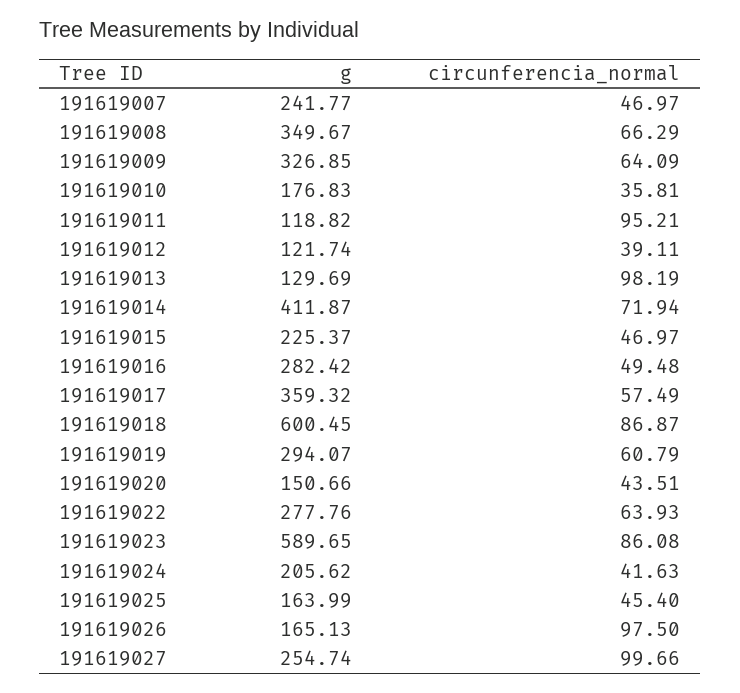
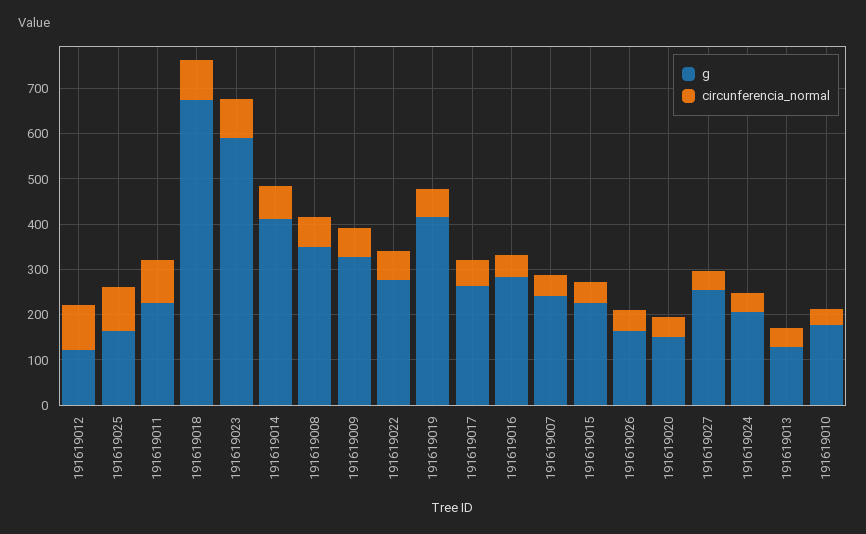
  {
    "g": {
      "191619007": 241.77,
      "191619008": 349.67,
      "191619009": 326.85,
      "191619010": 176.83,
-     "191619011": 118.82,
+     "191619011": 220,
      "191619012": 121.74,
      "191619013": 129.69,
      "191619014": 411.87,
      "191619015": 225.37,
      "191619016": 282.42,
-     "191619017": 359.32,
+     "191619017": 260,
-     "191619018": 600.45,
+     "191619018": 680,
-     "191619019": 294.07,
+     "191619019": 420,
      "191619020": 150.66,
      "191619022": 277.76,
      "191619023": 589.65,
      "191619024": 205.62,
      "191619025": 163.99,
      "191619026": 165.13,
      "191619027": 254.74
    },
    "circunferencia_normal": {
      "191619007": 46.97,
      "191619008": 66.29,
      "191619009": 64.09,
      "191619010": 35.81,
      "191619011": 95.21,
-     "191619012": 39.11,
+     "191619012": 100,
-     "191619013": 98.19,
+     "191619013": 40,
      "191619014": 71.94,
      "191619015": 46.97,
      "191619016": 49.48,
      "191619017": 57.49,
      "191619018": 86.87,
      "191619019": 60.79,
      "191619020": 43.51,
      "191619022": 63.93,
      "191619023": 86.08,
      "191619024": 41.63,
-     "191619025": 45.4,
+     "191619025": 100,
-     "191619026": 97.5,
+     "191619026": 40,
-     "191619027": 99.66
+     "191619027": 40
    }
  }

